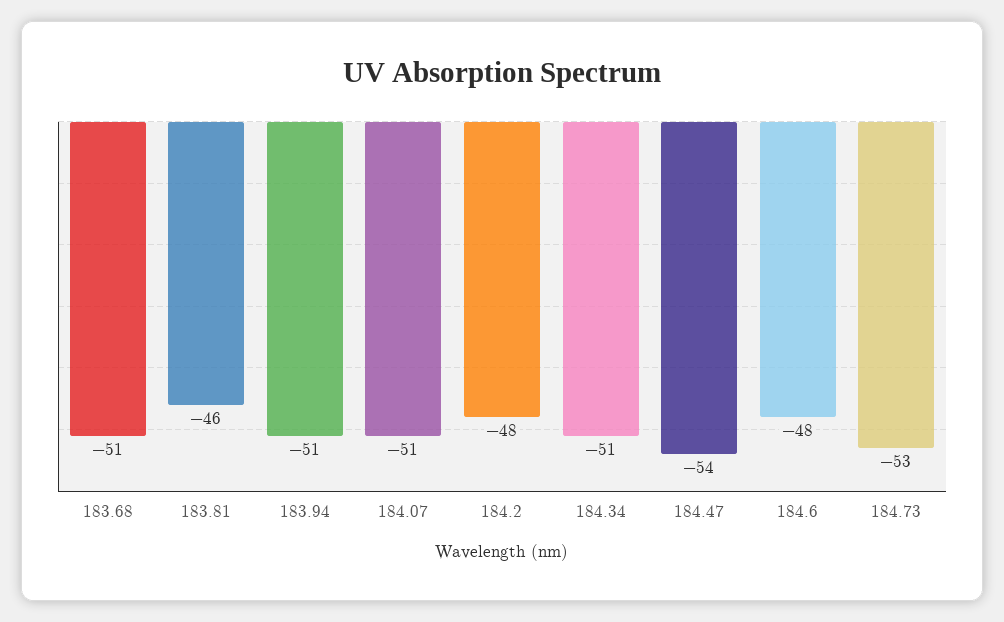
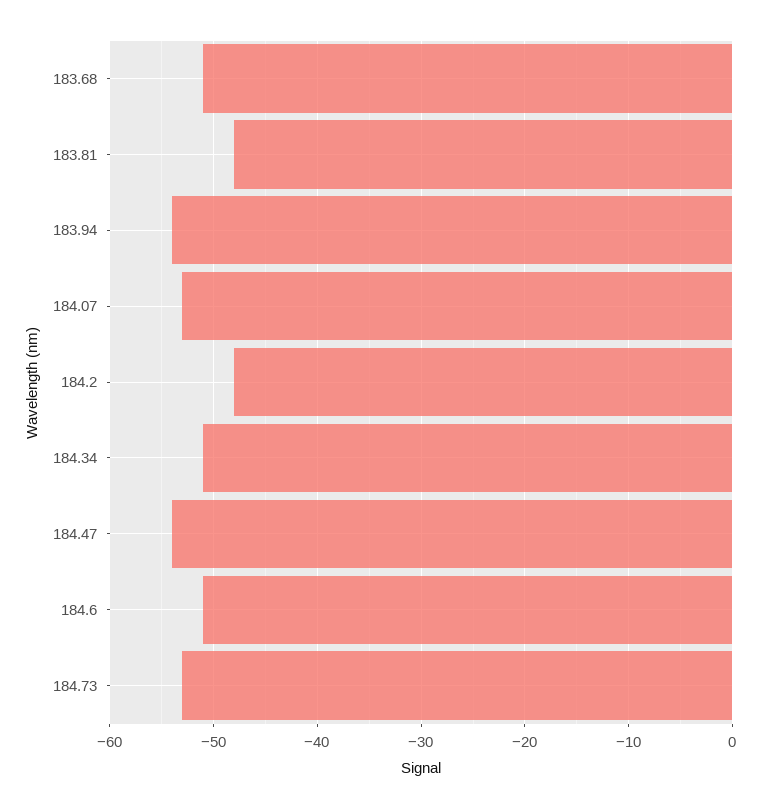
  {
    "183.68": -51,
-   "183.81": -46,
+   "183.81": -48,
-   "183.94": -51,
+   "183.94": -54,
-   "184.07": -51,
+   "184.07": -53,
    "184.2": -48,
    "184.34": -51,
    "184.47": -54,
-   "184.6": -48,
+   "184.6": -51,
    "184.73": -53
  }

